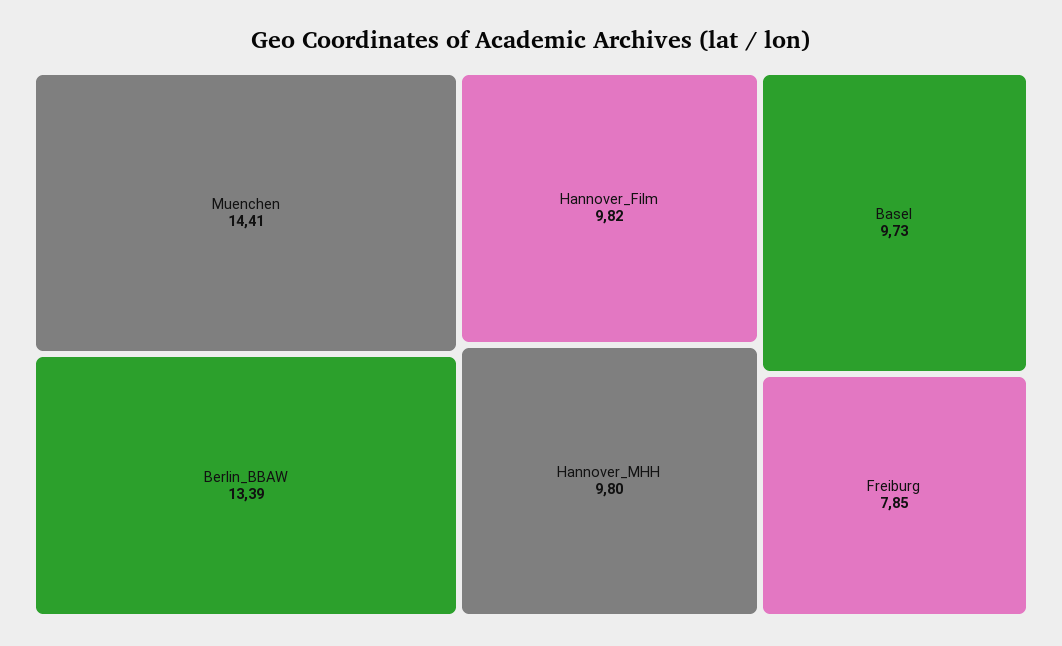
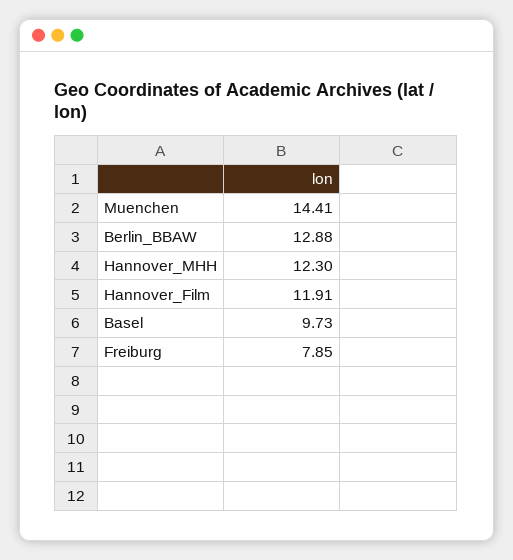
  {
    "Muenchen": 14.41,
-   "Berlin_BBAW": 13.39,
+   "Berlin_BBAW": 12.88,
-   "Hannover_Film": 9.82,
+   "Hannover_Film": 11.91,
-   "Hannover_MHH": 9.8,
+   "Hannover_MHH": 12.3,
    "Basel": 9.73,
    "Freiburg": 7.85
  }

